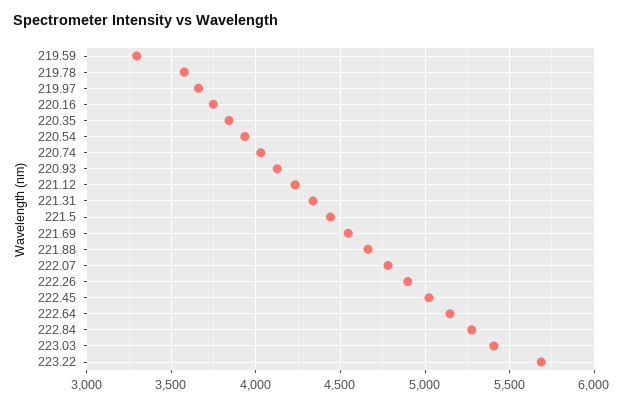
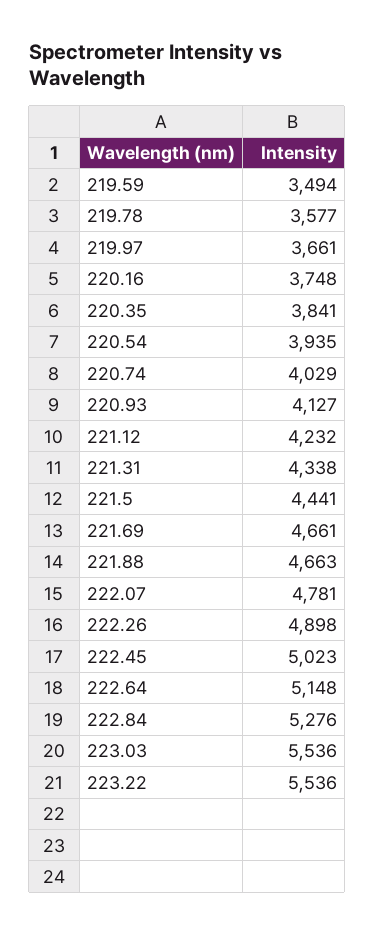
  {
-   "219.59": 3300,
+   "219.59": 3494,
    "219.78": 3577,
    "219.97": 3661,
    "220.16": 3748,
    "220.35": 3841,
    "220.54": 3935,
    "220.74": 4029,
    "220.93": 4127,
    "221.12": 4232,
    "221.31": 4338,
    "221.5": 4441,
-   "221.69": 4550,
+   "221.69": 4661,
    "221.88": 4663,
    "222.07": 4781,
    "222.26": 4898,
    "222.45": 5023,
    "222.64": 5148,
    "222.84": 5276,
-   "223.03": 5400,
+   "223.03": 5536,
-   "223.22": 5700
+   "223.22": 5536
  }

